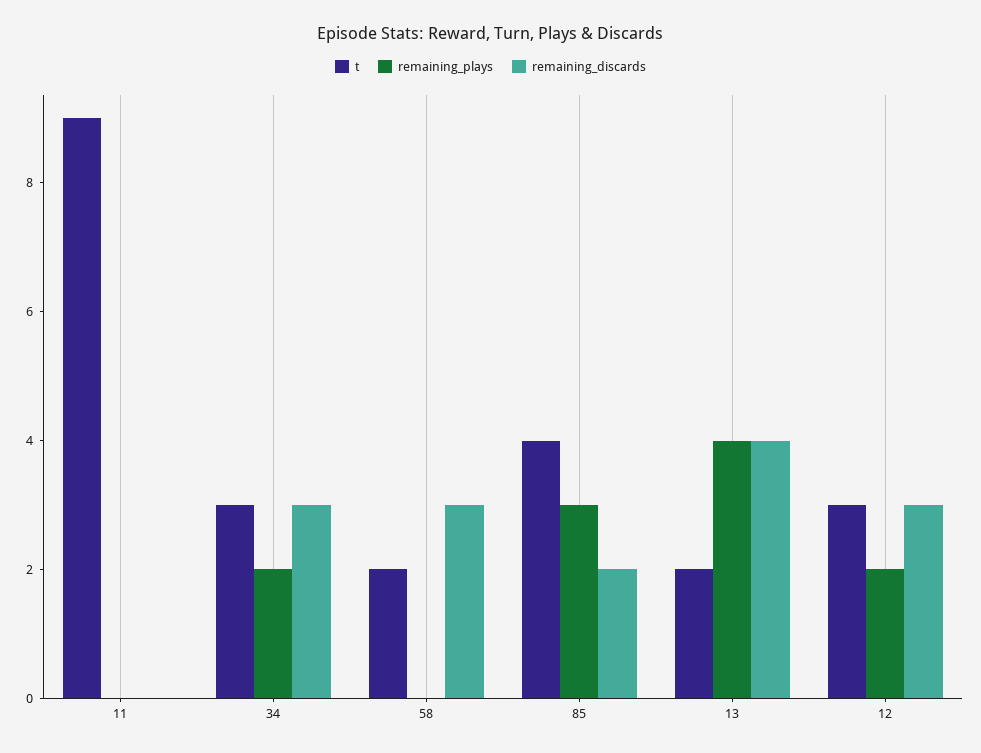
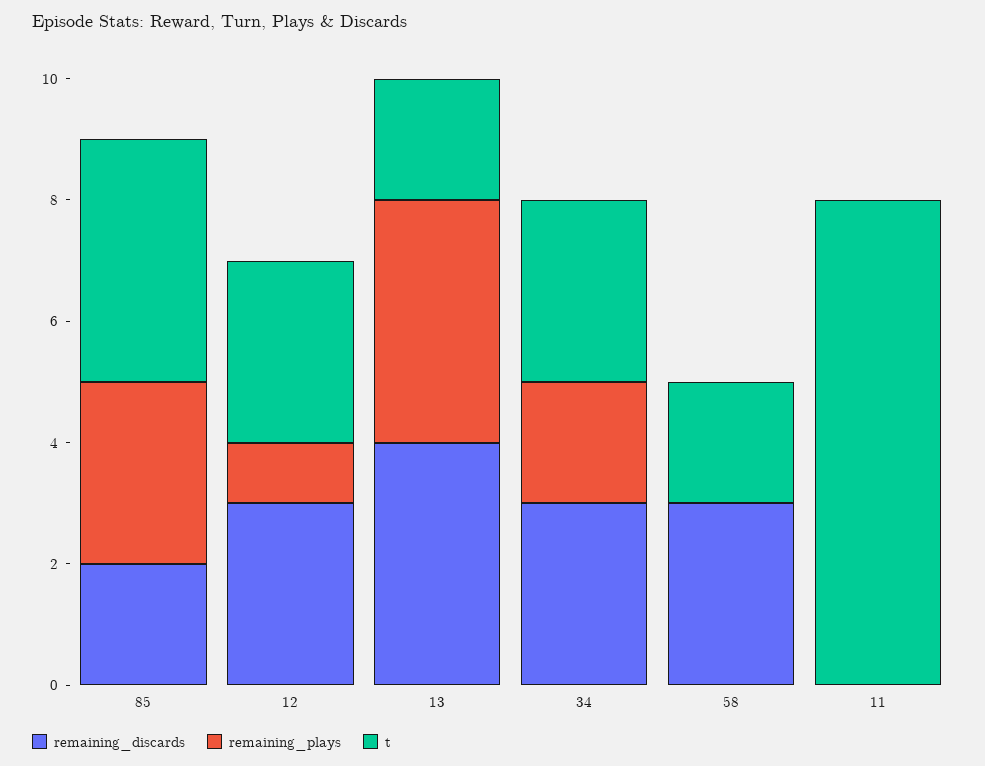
  {
    "t": {
-     "11": 9,
+     "11": 8,
      "34": 3,
      "58": 2,
      "85": 4,
      "13": 2,
      "12": 3
    },
    "remaining_plays": {
      "11": 0,
      "34": 2,
      "58": 0,
      "85": 3,
      "13": 4,
-     "12": 2
+     "12": 1
    },
    "remaining_discards": {
      "11": 0,
      "34": 3,
      "58": 3,
      "85": 2,
      "13": 4,
      "12": 3
    }
  }

